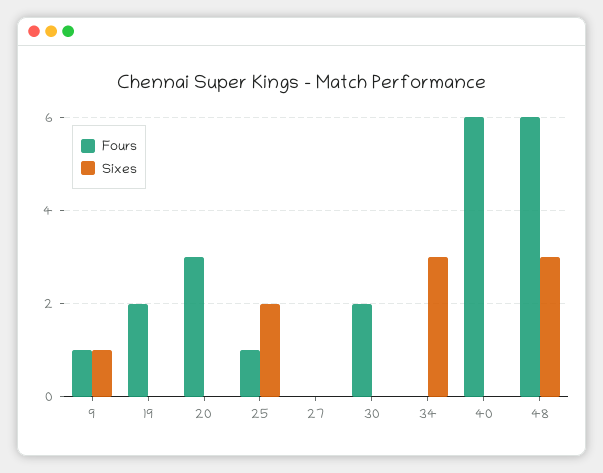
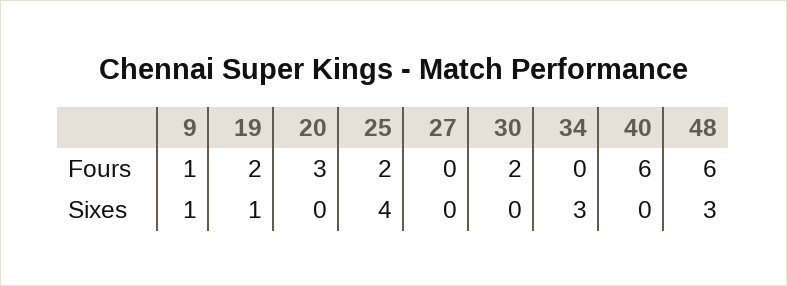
  {
    "Fours": {
      "9": 1,
      "19": 2,
      "20": 3,
-     "25": 1,
+     "25": 2,
      "27": 0,
      "30": 2,
      "34": 0,
      "40": 6,
      "48": 6
    },
    "Sixes": {
      "9": 1,
-     "19": 0,
+     "19": 1,
      "20": 0,
-     "25": 2,
+     "25": 4,
      "27": 0,
      "30": 0,
      "34": 3,
      "40": 0,
      "48": 3
    }
  }

